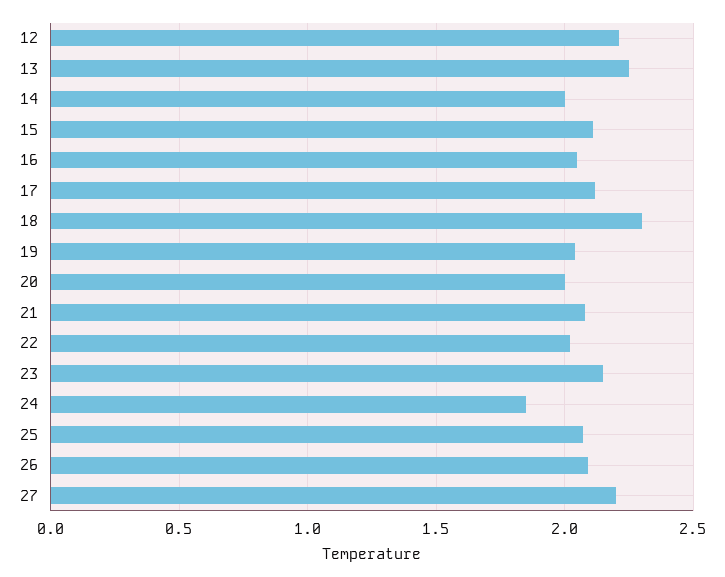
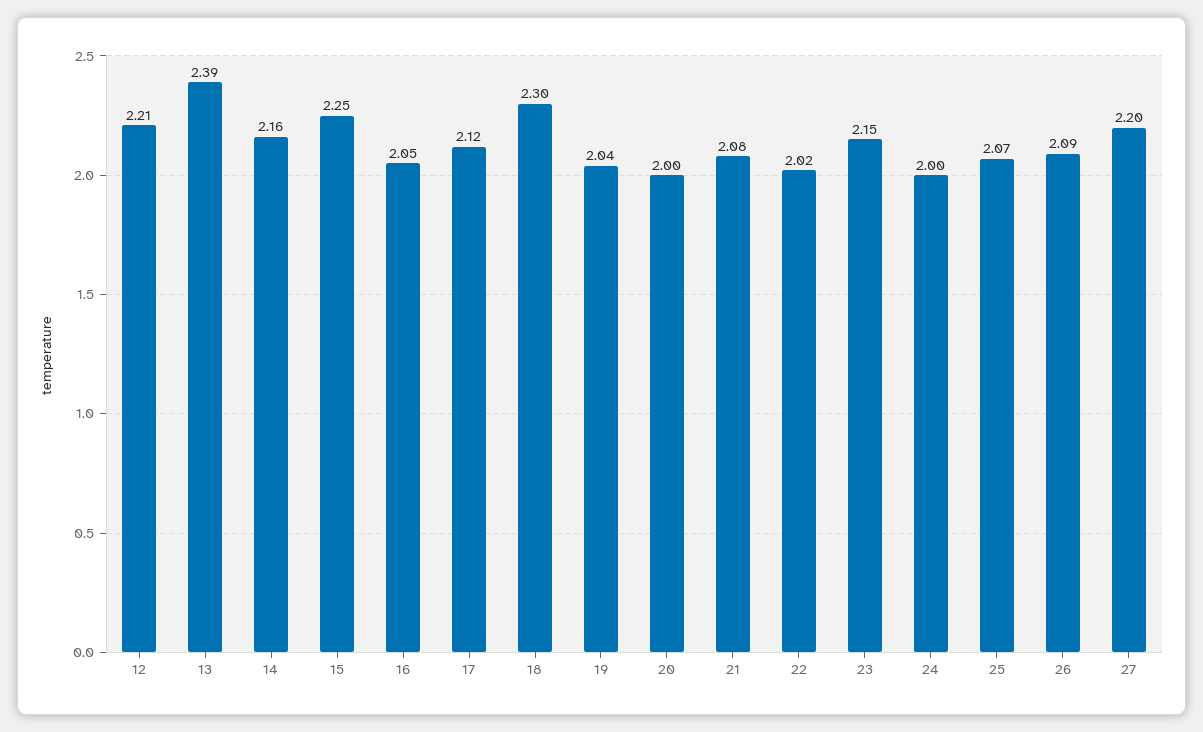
  {
    "12": 2.21,
-   "13": 2.25,
+   "13": 2.39,
-   "14": 2,
+   "14": 2.16,
-   "15": 2.1,
+   "15": 2.25,
    "16": 2.05,
    "17": 2.12,
    "18": 2.3,
    "19": 2.04,
    "20": 2,
    "21": 2.08,
    "22": 2.02,
    "23": 2.15,
-   "24": 1.85,
+   "24": 2,
    "25": 2.07,
    "26": 2.09,
    "27": 2.2
  }

